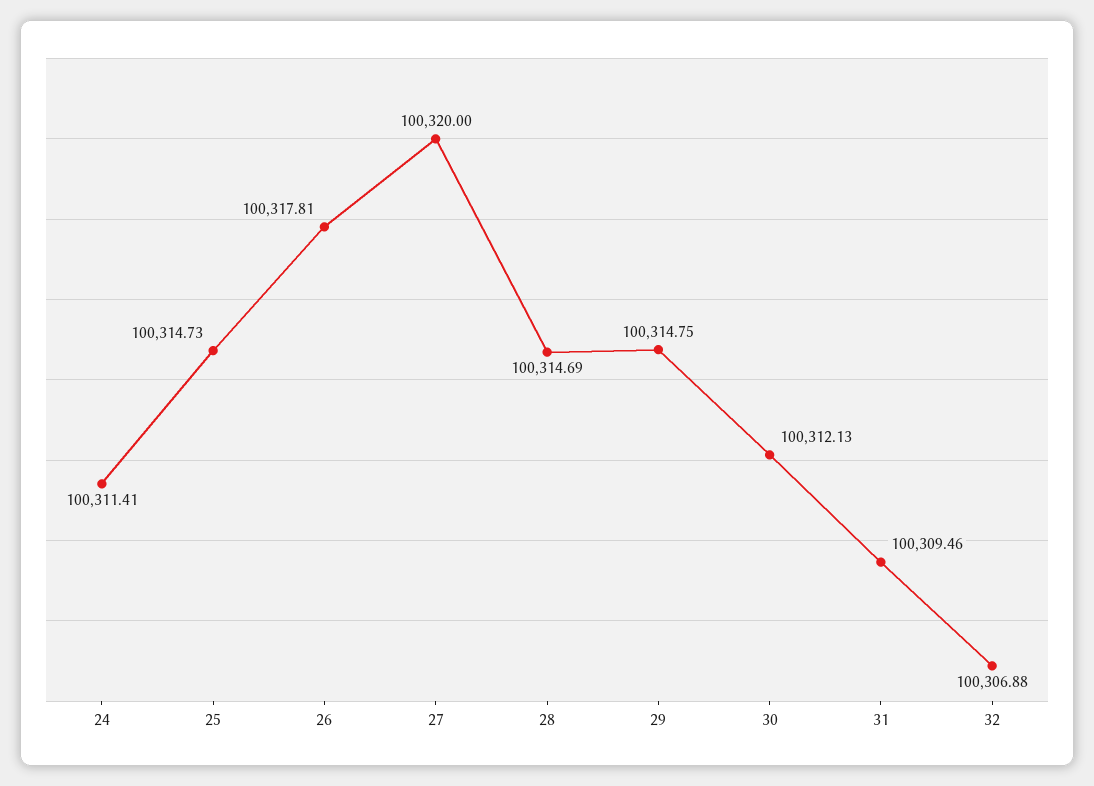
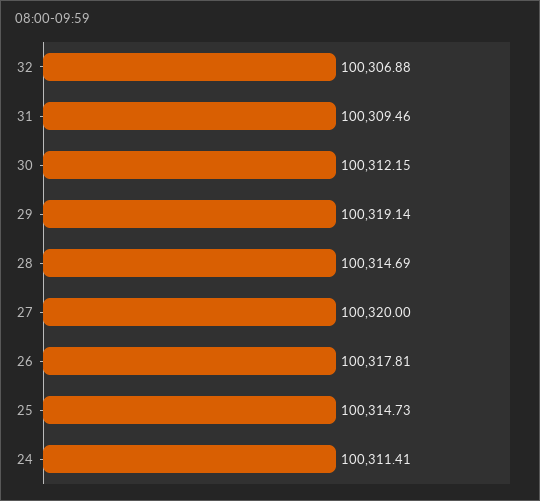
  {
    "24": 100311.41,
    "25": 100314.73,
    "26": 100317.81,
    "27": 100320,
    "28": 100314.69,
-   "29": 100314.75,
+   "29": 100319.14,
-   "30": 100312.13,
+   "30": 100312.15,
    "31": 100309.46,
    "32": 100306.88
  }

